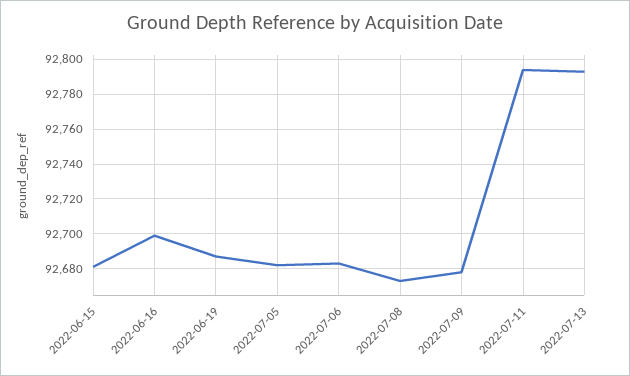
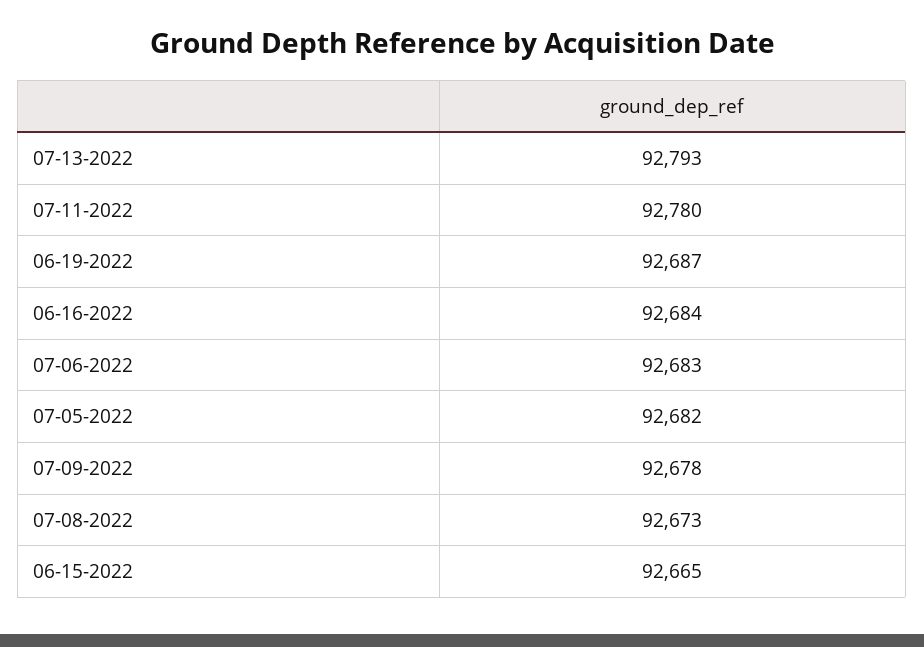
  {
-   "2022-06-15": 92680,
+   "2022-06-15": 92665,
-   "2022-06-16": 92700,
+   "2022-06-16": 92684,
    "2022-06-19": 92687,
    "2022-07-05": 92682,
    "2022-07-06": 92683,
    "2022-07-08": 92673,
    "2022-07-09": 92678,
-   "2022-07-11": 92795,
+   "2022-07-11": 92780,
    "2022-07-13": 92793
  }

